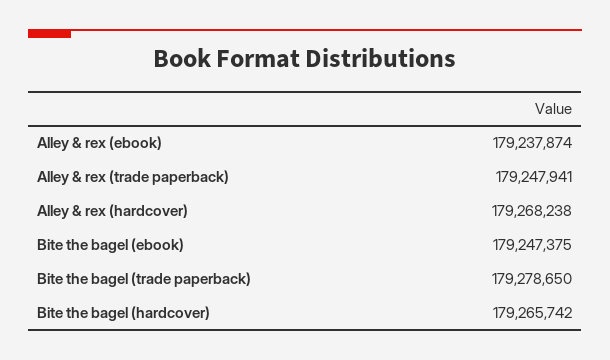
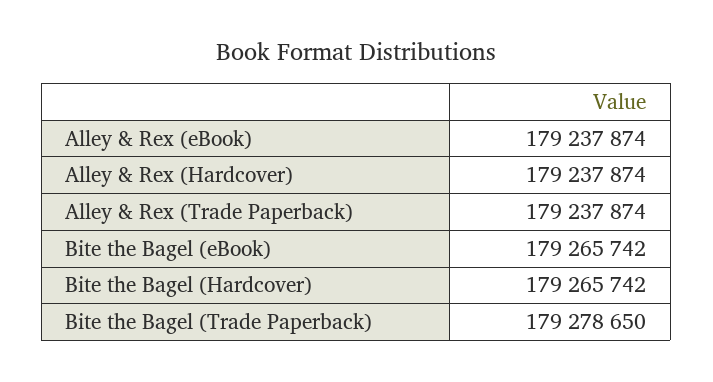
  {
    "Alley & rex (ebook)": 179237874,
-   "Alley & rex (trade paperback)": 179247941,
+   "Alley & rex (trade paperback)": 179237874,
-   "Alley & rex (hardcover)": 179268238,
+   "Alley & rex (hardcover)": 179237874,
-   "Bite the bagel (ebook)": 179247375,
+   "Bite the bagel (ebook)": 179265742,
    "Bite the bagel (trade paperback)": 179278650,
    "Bite the bagel (hardcover)": 179265742
  }

